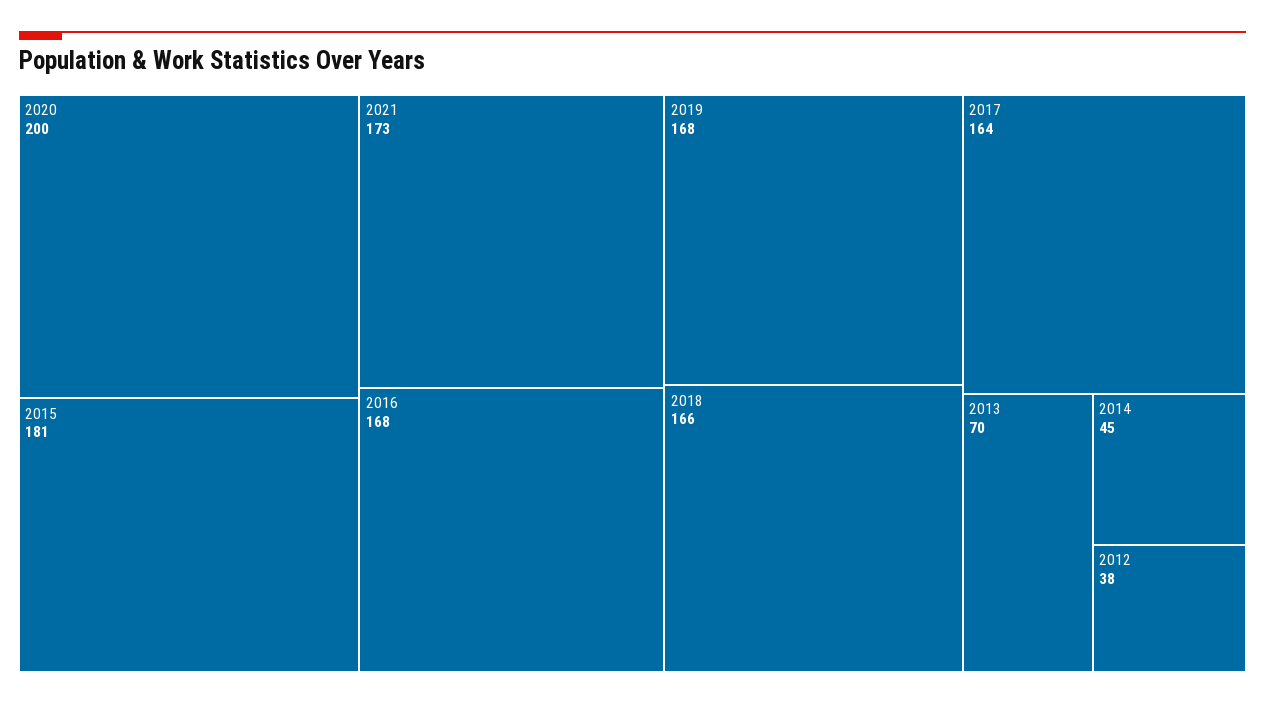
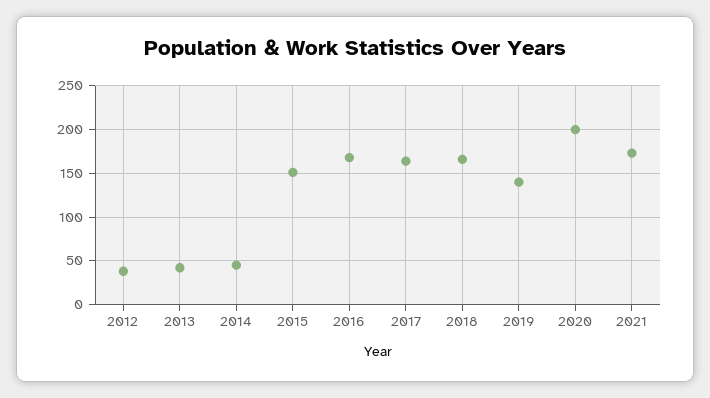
  {
    "2020": 200,
-   "2015": 181,
+   "2015": 150,
    "2021": 173,
    "2016": 168,
-   "2019": 168,
+   "2019": 140,
    "2018": 166,
    "2017": 164,
-   "2013": 70,
+   "2013": 40,
    "2014": 45,
    "2012": 38
  }

